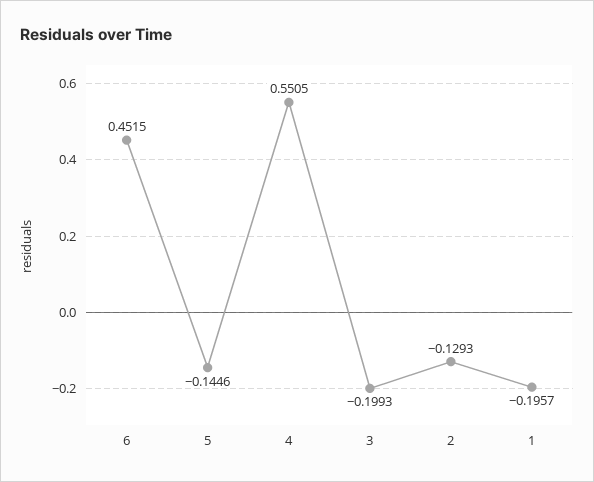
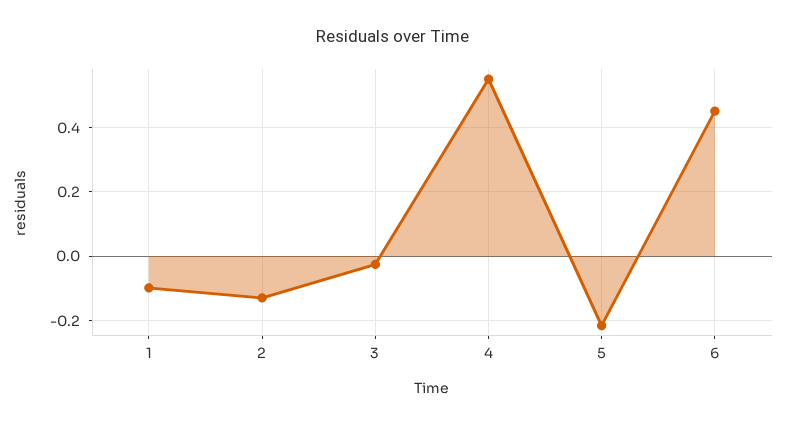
  {
    "6": 0.4515,
-   "5": -0.1446,
+   "5": -0.22,
    "4": 0.5505,
-   "3": -0.1993,
+   "3": -0.02,
    "2": -0.1293,
-   "1": -0.1957
+   "1": -0.1
  }

